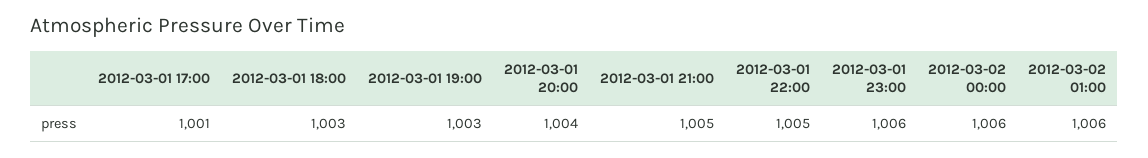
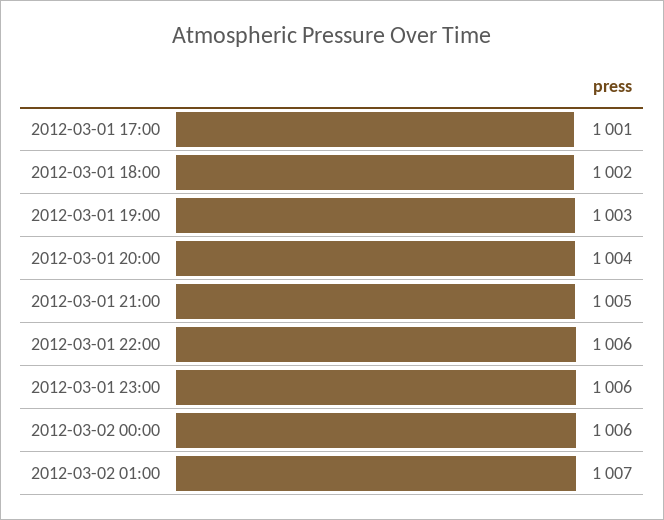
  {
    "2012-03-01 17:00": 1001,
-   "2012-03-01 18:00": 1003,
+   "2012-03-01 18:00": 1002,
    "2012-03-01 19:00": 1003,
    "2012-03-01 20:00": 1004,
    "2012-03-01 21:00": 1005,
-   "2012-03-01 22:00": 1005,
+   "2012-03-01 22:00": 1006,
    "2012-03-01 23:00": 1006,
    "2012-03-02 00:00": 1006,
-   "2012-03-02 01:00": 1006
+   "2012-03-02 01:00": 1007
  }

